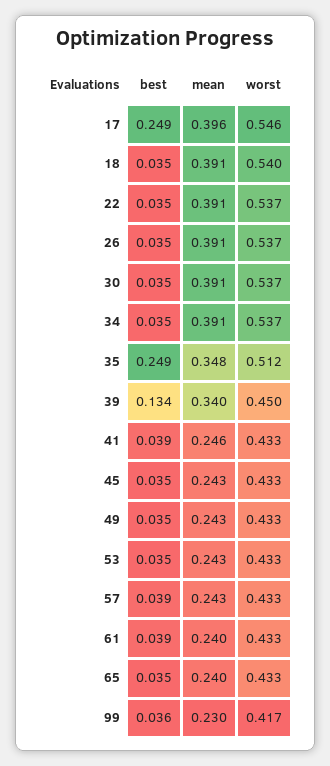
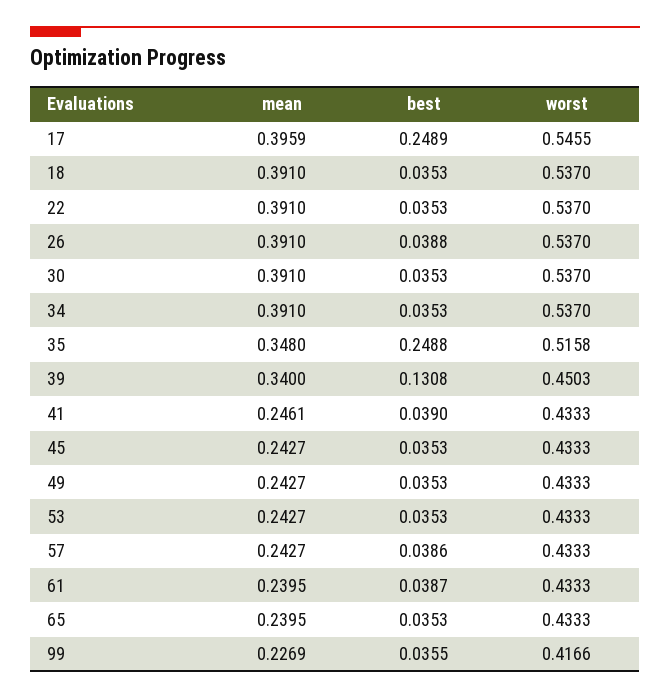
  {
    "best": {
      "17": 0.2489,
      "18": 0.0353,
      "22": 0.0353,
-     "26": 0.035,
+     "26": 0.0388,
      "30": 0.0353,
      "34": 0.0353,
      "35": 0.2488,
-     "39": 0.134,
+     "39": 0.1308,
      "41": 0.039,
      "45": 0.0353,
      "49": 0.0353,
      "53": 0.0353,
      "57": 0.0386,
      "61": 0.0387,
      "65": 0.0353,
      "99": 0.0355
    },
    "mean": {
      "17": 0.3959,
      "18": 0.391,
      "22": 0.391,
      "26": 0.391,
      "30": 0.391,
      "34": 0.391,
      "35": 0.348,
      "39": 0.34,
      "41": 0.2461,
      "45": 0.2427,
      "49": 0.2427,
      "53": 0.2427,
      "57": 0.2427,
      "61": 0.2395,
      "65": 0.2395,
-     "99": 0.23
+     "99": 0.2269
    },
    "worst": {
      "17": 0.5455,
-     "18": 0.54,
+     "18": 0.537,
      "22": 0.537,
      "26": 0.537,
      "30": 0.537,
      "34": 0.537,
-     "35": 0.512,
+     "35": 0.5158,
      "39": 0.4503,
      "41": 0.4333,
      "45": 0.4333,
      "49": 0.4333,
      "53": 0.4333,
      "57": 0.4333,
      "61": 0.4333,
      "65": 0.4333,
      "99": 0.4166
    }
  }

